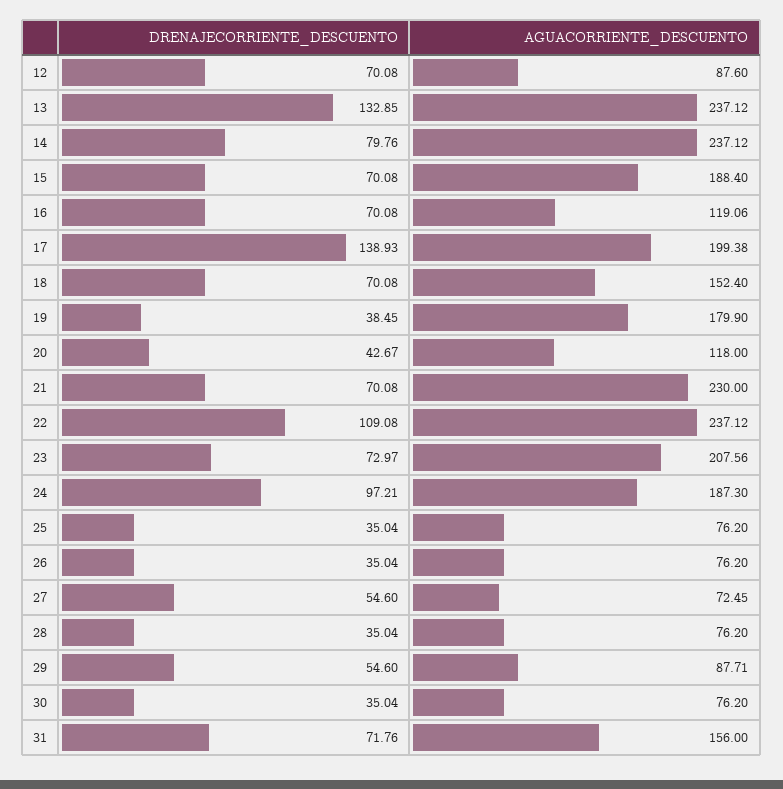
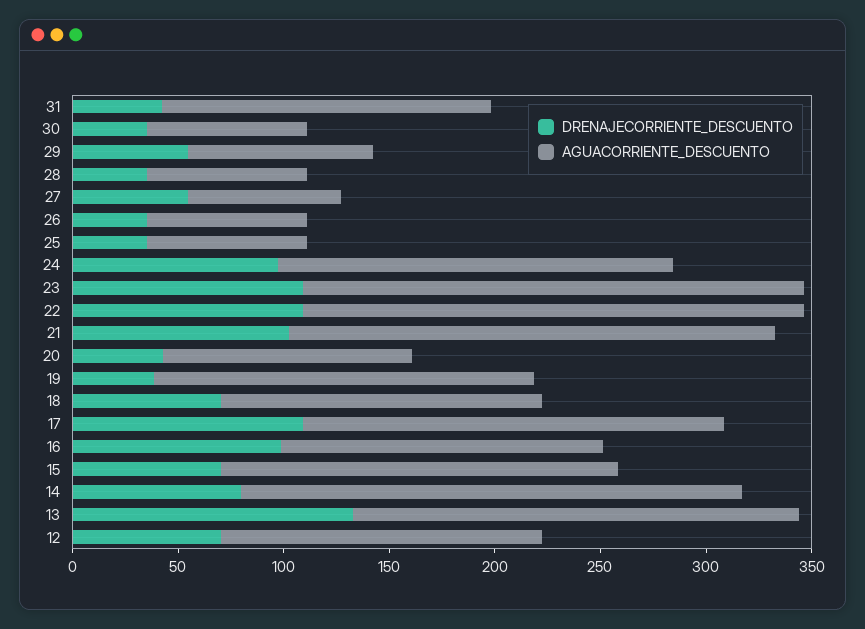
  {
    "DRENAJECORRIENTE_DESCUENTO": {
      "12": 70.08,
      "13": 132.85,
      "14": 79.76,
      "15": 70.08,
-     "16": 70.08,
+     "16": 100,
-     "17": 138.93,
+     "17": 110,
      "18": 70.08,
      "19": 38.45,
      "20": 42.67,
-     "21": 70.08,
+     "21": 100,
      "22": 109.08,
-     "23": 72.97,
+     "23": 110,
      "24": 97.21,
      "25": 35.04,
      "26": 35.04,
      "27": 54.6,
      "28": 35.04,
      "29": 54.6,
      "30": 35.04,
-     "31": 71.76
+     "31": 40
    },
    "AGUACORRIENTE_DESCUENTO": {
-     "12": 87.6,
+     "12": 150,
-     "13": 237.12,
+     "13": 210,
      "14": 237.12,
      "15": 188.4,
-     "16": 119.06,
+     "16": 150,
      "17": 199.38,
      "18": 152.4,
      "19": 179.9,
      "20": 118,
      "21": 230,
      "22": 237.12,
-     "23": 207.56,
+     "23": 240,
      "24": 187.3,
      "25": 76.2,
      "26": 76.2,
      "27": 72.45,
      "28": 76.2,
      "29": 87.71,
      "30": 76.2,
      "31": 156
    }
  }

